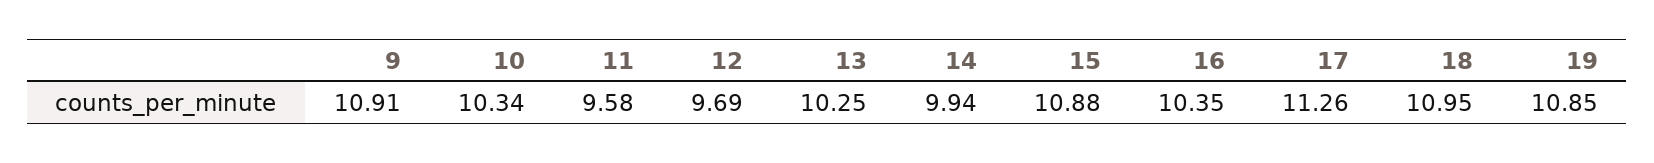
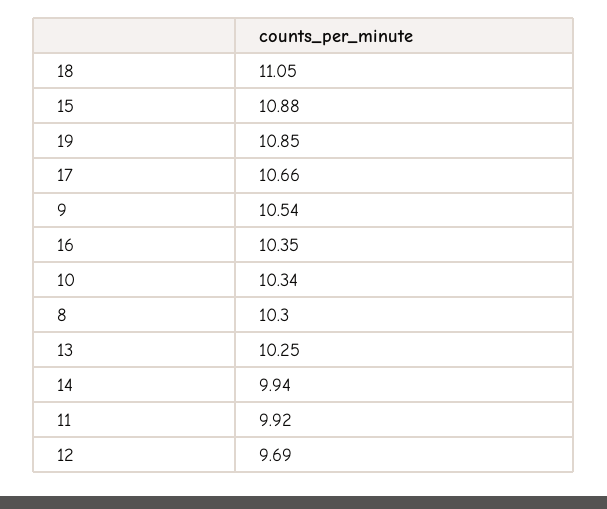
  {
-   "9": 10.91,
+   "9": 10.54,
    "10": 10.34,
-   "11": 9.58,
+   "11": 9.92,
    "12": 9.69,
    "13": 10.25,
    "14": 9.94,
    "15": 10.88,
    "16": 10.35,
-   "17": 11.26,
+   "17": 10.66,
-   "18": 10.95,
+   "18": 11.05,
-   "19": 10.85
+   "19": 10.85,
+   "8": 10.3
  }

